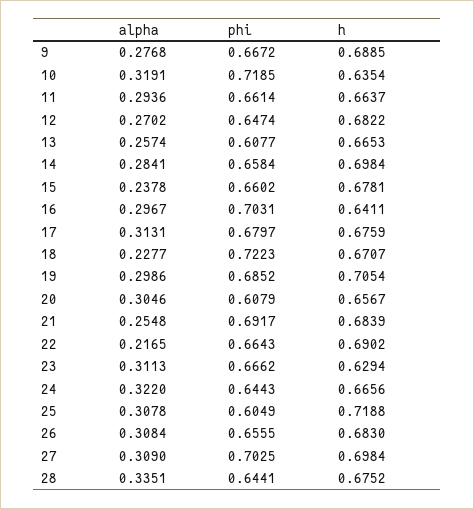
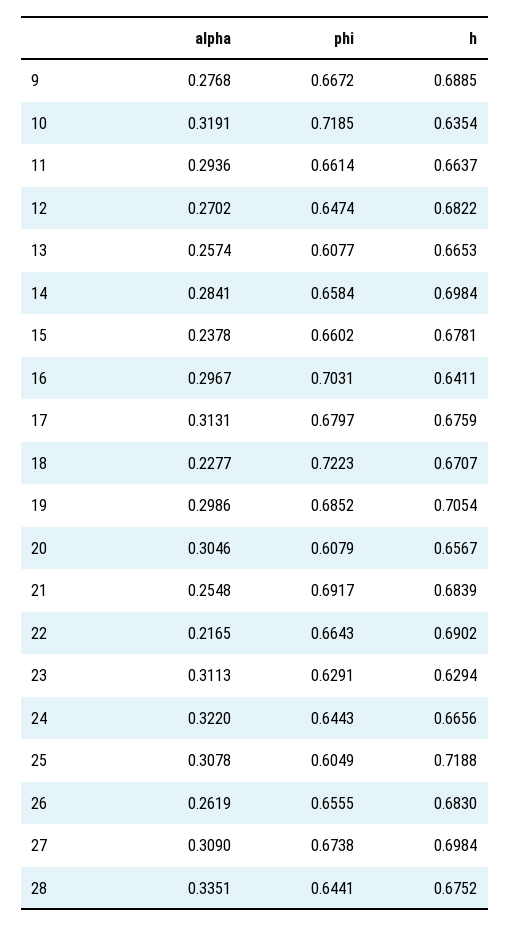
  {
    "alpha": {
      "9": 0.2768,
      "10": 0.3191,
      "11": 0.2936,
      "12": 0.2702,
      "13": 0.2574,
      "14": 0.2841,
      "15": 0.2378,
      "16": 0.2967,
      "17": 0.3131,
      "18": 0.2277,
      "19": 0.2986,
      "20": 0.3046,
      "21": 0.2548,
      "22": 0.2165,
      "23": 0.3113,
      "24": 0.322,
      "25": 0.3078,
-     "26": 0.3084,
+     "26": 0.2619,
      "27": 0.309,
      "28": 0.3351
    },
    "phi": {
      "9": 0.6672,
      "10": 0.7185,
      "11": 0.6614,
      "12": 0.6474,
      "13": 0.6077,
      "14": 0.6584,
      "15": 0.6602,
      "16": 0.7031,
      "17": 0.6797,
      "18": 0.7223,
      "19": 0.6852,
      "20": 0.6079,
      "21": 0.6917,
      "22": 0.6643,
-     "23": 0.6662,
+     "23": 0.6291,
      "24": 0.6443,
      "25": 0.6049,
      "26": 0.6555,
-     "27": 0.7025,
+     "27": 0.6738,
      "28": 0.6441
    },
    "h": {
      "9": 0.6885,
      "10": 0.6354,
      "11": 0.6637,
      "12": 0.6822,
      "13": 0.6653,
      "14": 0.6984,
      "15": 0.6781,
      "16": 0.6411,
      "17": 0.6759,
      "18": 0.6707,
      "19": 0.7054,
      "20": 0.6567,
      "21": 0.6839,
      "22": 0.6902,
      "23": 0.6294,
      "24": 0.6656,
      "25": 0.7188,
      "26": 0.683,
      "27": 0.6984,
      "28": 0.6752
    }
  }

